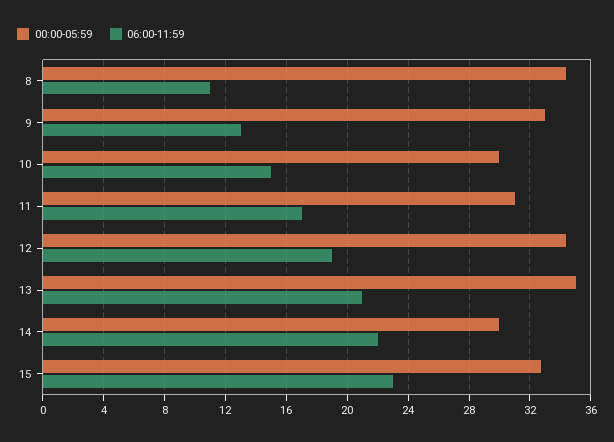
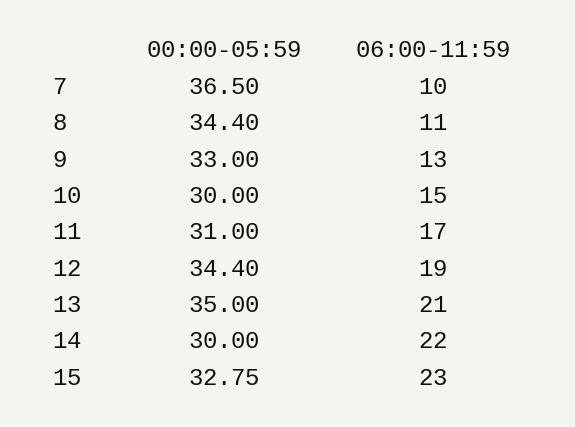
  {
    "00:00-05:59": {
      "8": 34.4,
      "9": 33,
      "10": 30,
      "11": 31,
      "12": 34.4,
      "13": 35,
      "14": 30,
-     "15": 32.75
+     "15": 32.75,
+     "7": 36.5
    },
    "06:00-11:59": {
      "8": 11,
      "9": 13,
      "10": 15,
      "11": 17,
      "12": 19,
      "13": 21,
      "14": 22,
-     "15": 23
+     "15": 23,
+     "7": 10
    }
  }

